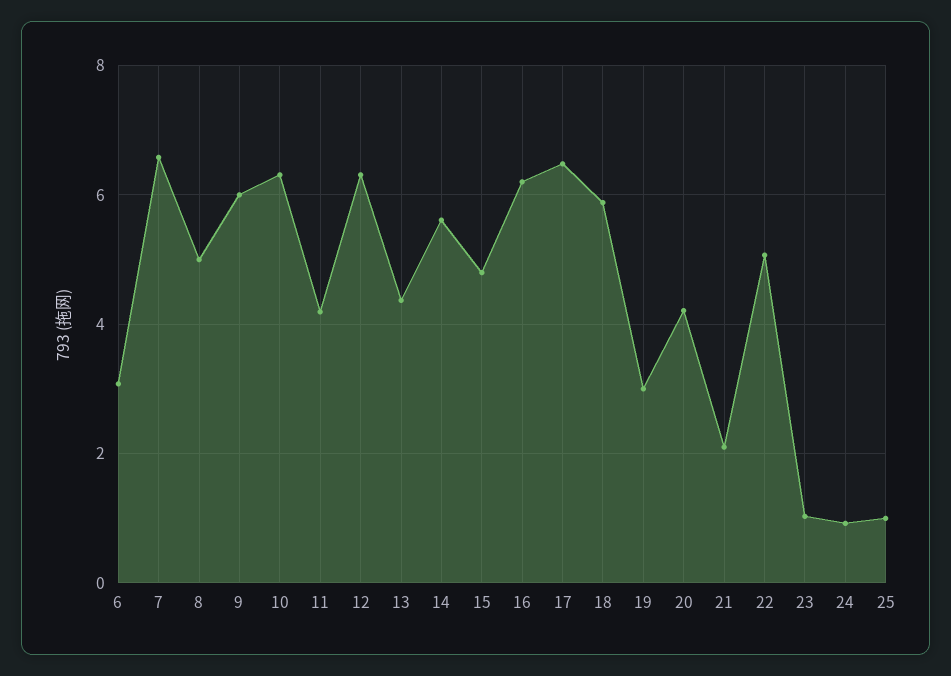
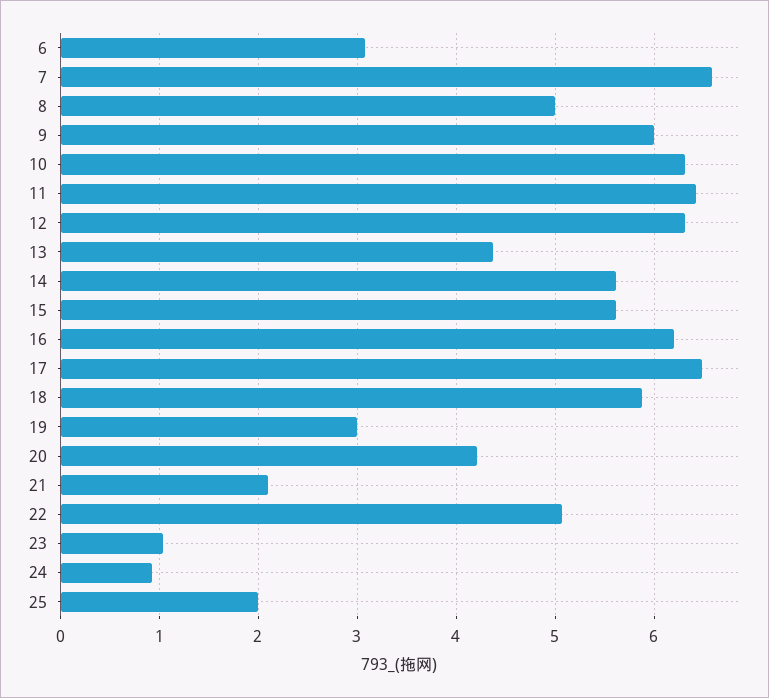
  {
    "6": 3.1,
    "7": 6.6,
    "8": 5,
    "9": 6,
    "10": 6.3,
-   "11": 4.2,
+   "11": 6.4,
    "12": 6.3,
    "13": 4.4,
    "14": 5.6,
-   "15": 4.8,
+   "15": 5.6,
    "16": 6.2,
    "17": 6.5,
    "18": 5.9,
    "19": 3,
    "20": 4.2,
    "21": 2.1,
    "22": 5.1,
    "23": 1,
    "24": 0.9,
-   "25": 1
+   "25": 2
  }

